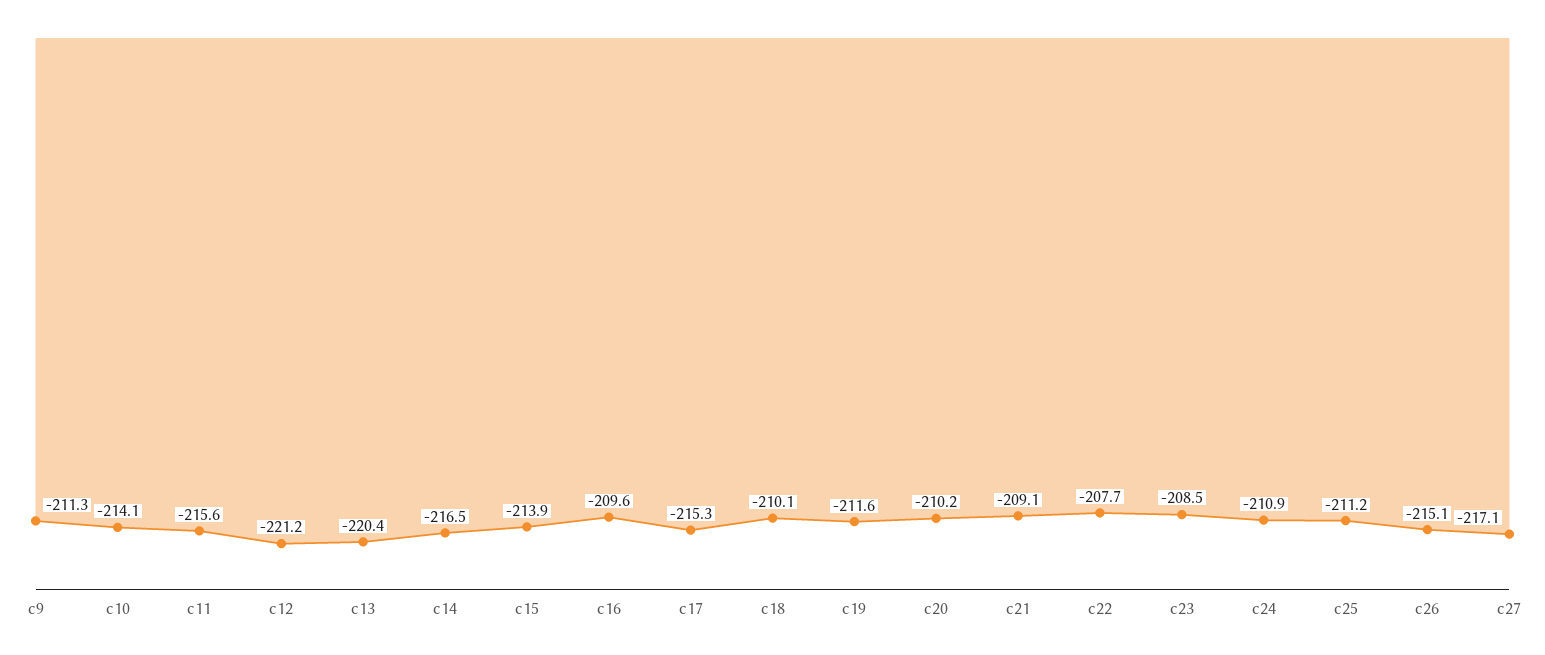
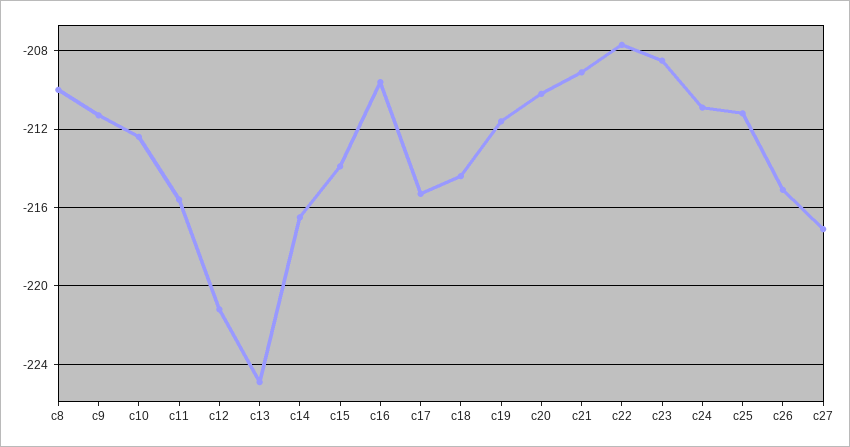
  {
    "c9": -211.3,
-   "c10": -214.1,
+   "c10": -212.5,
    "c11": -215.6,
    "c12": -221.2,
-   "c13": -220.4,
+   "c13": -225,
    "c14": -216.5,
    "c15": -213.9,
    "c16": -209.6,
    "c17": -215.3,
-   "c18": -210.1,
+   "c18": -214.5,
    "c19": -211.6,
    "c20": -210.2,
    "c21": -209.1,
    "c22": -207.7,
    "c23": -208.5,
    "c24": -210.9,
    "c25": -211.2,
    "c26": -215.1,
-   "c27": -217.1
+   "c27": -217.1,
+   "c8": -210
  }

